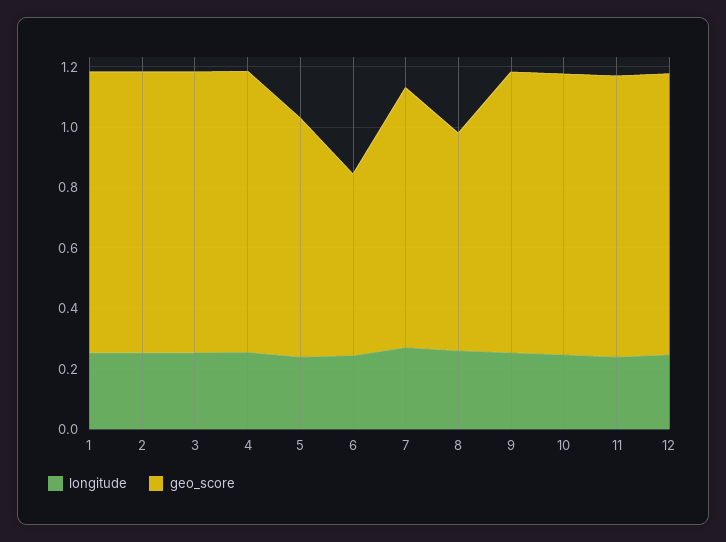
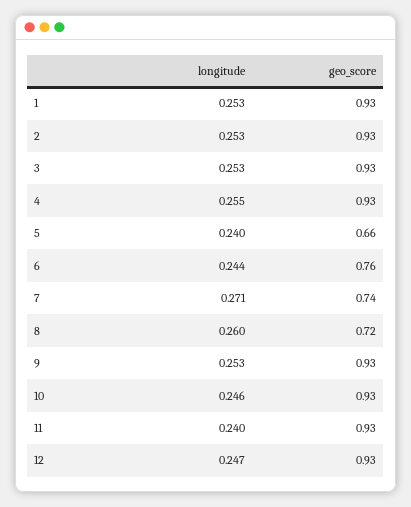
  {
    "longitude": {
      "1": 0.253,
      "2": 0.253,
      "3": 0.253,
      "4": 0.255,
      "5": 0.24,
      "6": 0.244,
      "7": 0.271,
      "8": 0.26,
      "9": 0.253,
      "10": 0.246,
      "11": 0.24,
      "12": 0.247
    },
    "geo_score": {
      "1": 0.93,
      "2": 0.93,
      "3": 0.93,
      "4": 0.93,
-     "5": 0.8,
+     "5": 0.66,
-     "6": 0.6,
+     "6": 0.76,
-     "7": 0.85,
+     "7": 0.74,
      "8": 0.72,
      "9": 0.93,
      "10": 0.93,
      "11": 0.93,
      "12": 0.93
    }
  }

